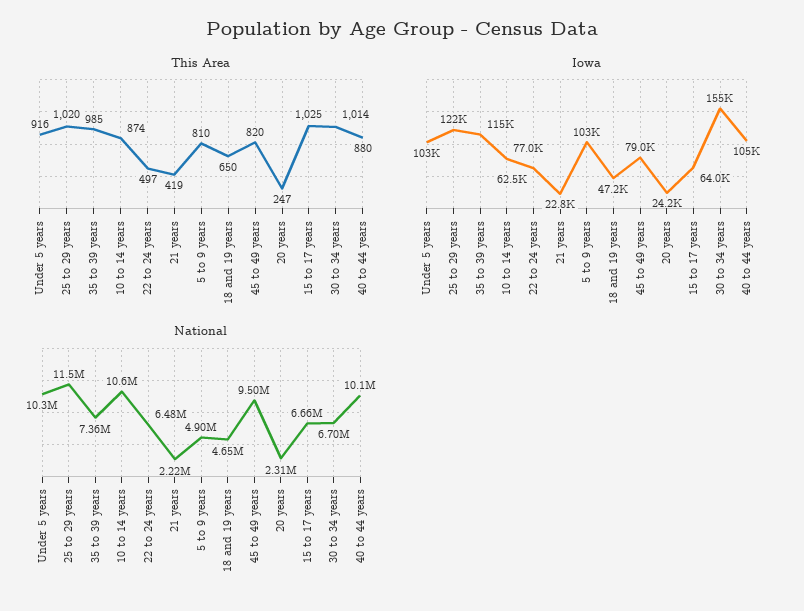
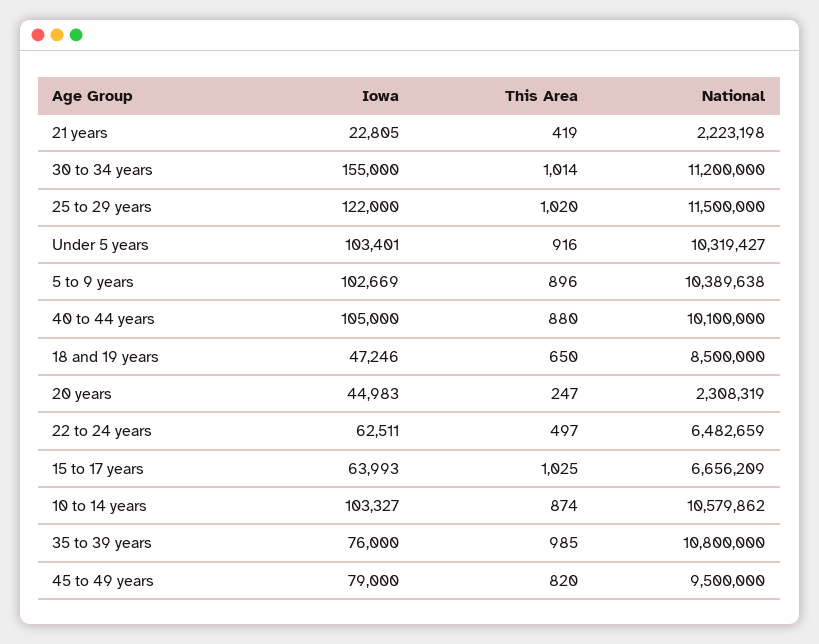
  {
    "This Area": {
      "Under 5 years": 916,
      "25 to 29 years": 1020,
      "35 to 39 years": 985,
      "10 to 14 years": 874,
      "22 to 24 years": 497,
      "21 years": 419,
-     "5 to 9 years": 810,
+     "5 to 9 years": 896,
      "18 and 19 years": 650,
      "45 to 49 years": 820,
      "20 years": 247,
      "15 to 17 years": 1025,
      "30 to 34 years": 1014,
      "40 to 44 years": 880
    },
    "Iowa": {
      "Under 5 years": 103401,
      "25 to 29 years": 122000,
-     "35 to 39 years": 115000,
+     "35 to 39 years": 76000,
-     "10 to 14 years": 77000,
+     "10 to 14 years": 103327,
      "22 to 24 years": 62511,
      "21 years": 22805,
      "5 to 9 years": 102669,
      "18 and 19 years": 47246,
      "45 to 49 years": 79000,
-     "20 years": 24200,
+     "20 years": 44983,
      "15 to 17 years": 63993,
      "30 to 34 years": 155000,
      "40 to 44 years": 105000
    },
    "National": {
      "Under 5 years": 10319427,
      "25 to 29 years": 11500000,
-     "35 to 39 years": 7360000,
+     "35 to 39 years": 10800000,
      "10 to 14 years": 10579862,
      "22 to 24 years": 6482659,
      "21 years": 2223198,
-     "5 to 9 years": 4900000,
+     "5 to 9 years": 10389638,
-     "18 and 19 years": 4650000,
+     "18 and 19 years": 8500000,
      "45 to 49 years": 9500000,
      "20 years": 2308319,
      "15 to 17 years": 6656209,
-     "30 to 34 years": 6700000,
+     "30 to 34 years": 11200000,
      "40 to 44 years": 10100000
    }
  }

